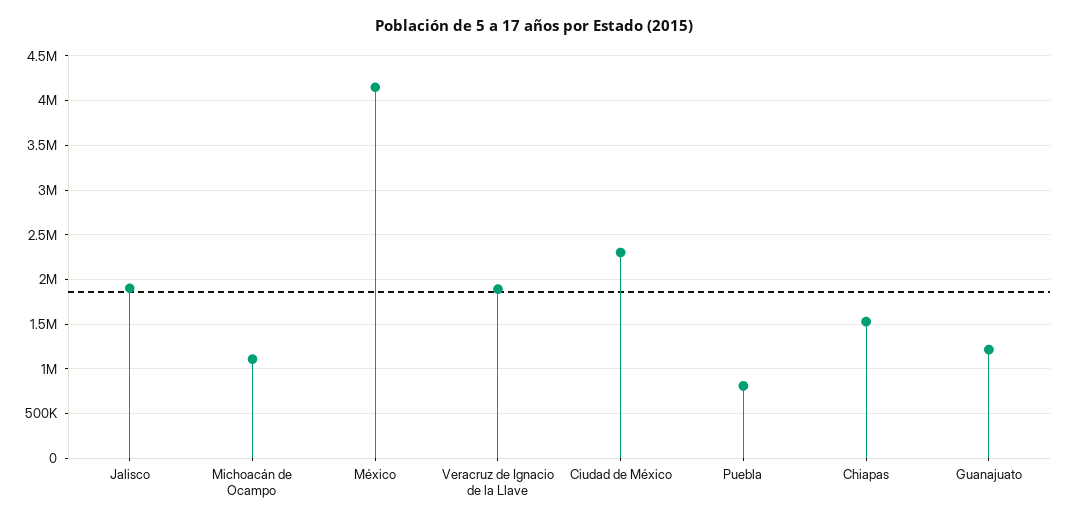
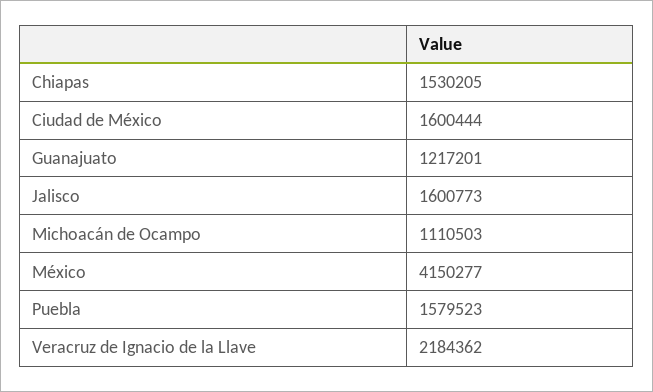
  {
-   "Jalisco": 1900000,
+   "Jalisco": 1600773,
    "Michoacán de Ocampo": 1110503,
    "México": 4150277,
-   "Veracruz de Ignacio de la Llave": 1900000,
+   "Veracruz de Ignacio de la Llave": 2184362,
-   "Ciudad de México": 2300000,
+   "Ciudad de México": 1600444,
-   "Puebla": 800000,
+   "Puebla": 1579523,
    "Chiapas": 1530205,
    "Guanajuato": 1217201
  }

